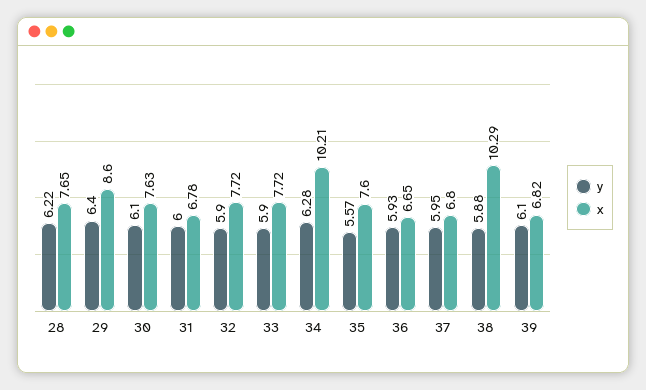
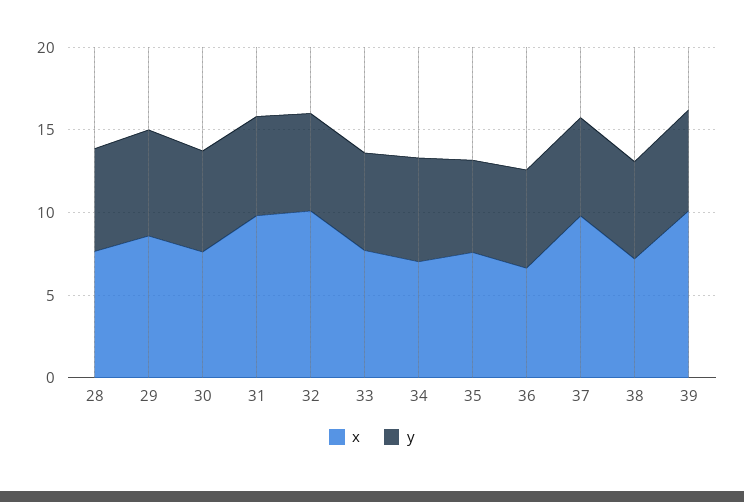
  {
    "y": {
      "28": 6.22,
      "29": 6.4,
      "30": 6.1,
      "31": 6,
      "32": 5.9,
      "33": 5.9,
      "34": 6.28,
      "35": 5.57,
      "36": 5.93,
      "37": 5.95,
      "38": 5.88,
      "39": 6.1
    },
    "x": {
      "28": 7.65,
      "29": 8.6,
      "30": 7.63,
-     "31": 6.78,
+     "31": 10,
-     "32": 7.72,
+     "32": 10,
      "33": 7.72,
-     "34": 10.21,
+     "34": 7,
      "35": 7.6,
      "36": 6.65,
-     "37": 6.8,
+     "37": 10,
-     "38": 10.29,
+     "38": 7,
-     "39": 6.82
+     "39": 10
    }
  }

